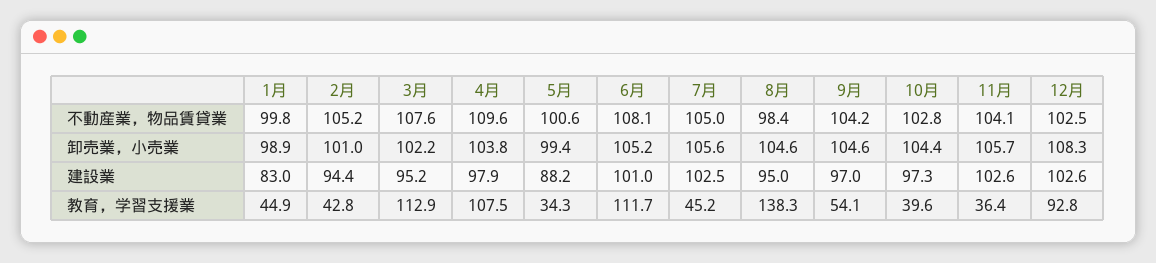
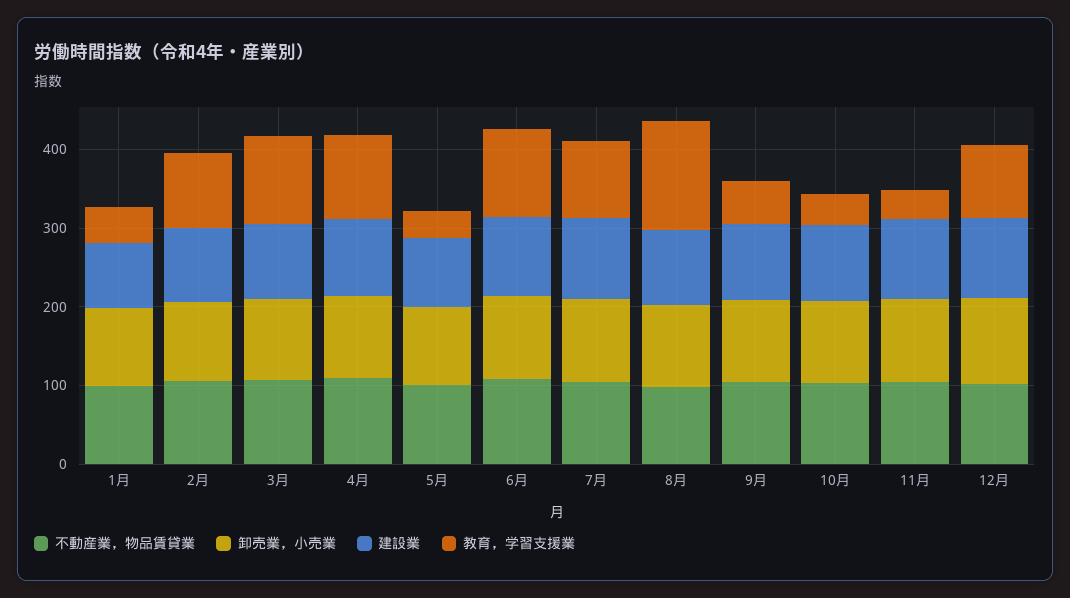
  {
    "不動産業，物品賃貸業": {
      "1月": 99.8,
      "2月": 105.2,
      "3月": 107.6,
      "4月": 109.6,
      "5月": 100.6,
      "6月": 108.1,
      "7月": 105,
      "8月": 98.4,
      "9月": 104.2,
      "10月": 102.8,
      "11月": 104.1,
      "12月": 102.5
    },
    "卸売業，小売業": {
      "1月": 98.9,
      "2月": 101,
      "3月": 102.2,
      "4月": 103.8,
      "5月": 99.4,
      "6月": 105.2,
      "7月": 105.6,
      "8月": 104.6,
      "9月": 104.6,
      "10月": 104.4,
      "11月": 105.7,
      "12月": 108.3
    },
    "建設業": {
      "1月": 83,
      "2月": 94.4,
      "3月": 95.2,
      "4月": 97.9,
      "5月": 88.2,
      "6月": 101,
      "7月": 102.5,
      "8月": 95,
      "9月": 97,
      "10月": 97.3,
      "11月": 102.6,
      "12月": 102.6
    },
    "教育，学習支援業": {
      "1月": 44.9,
-     "2月": 42.8,
+     "2月": 100,
      "3月": 112.9,
      "4月": 107.5,
      "5月": 34.3,
      "6月": 111.7,
-     "7月": 45.2,
+     "7月": 100,
      "8月": 138.3,
      "9月": 54.1,
      "10月": 39.6,
      "11月": 36.4,
      "12月": 92.8
    }
  }

